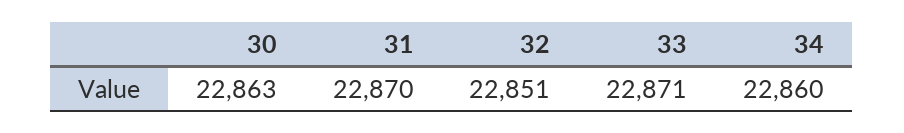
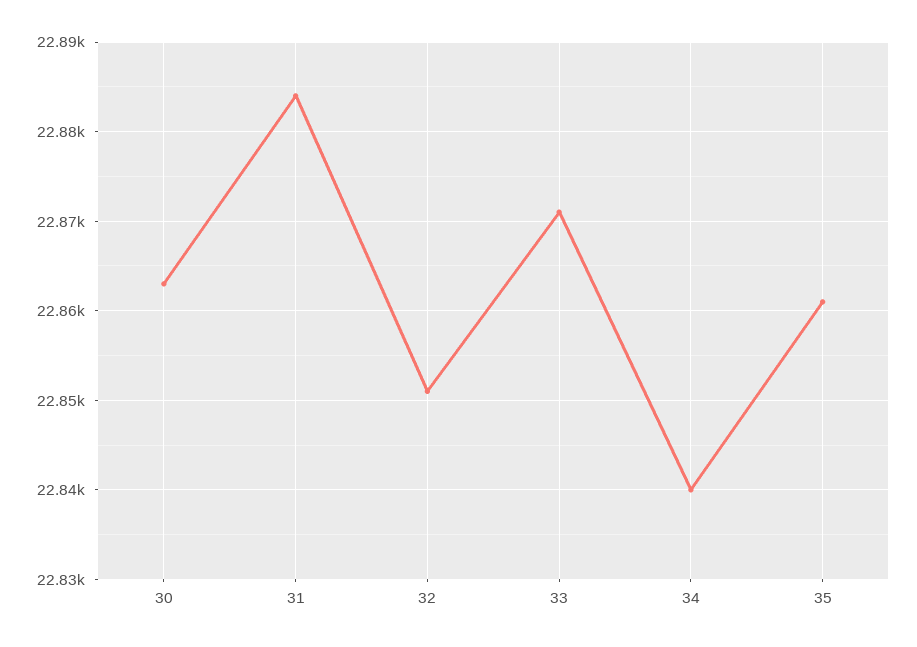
  {
    "30": 22863,
-   "31": 22870,
+   "31": 22884,
    "32": 22851,
    "33": 22871,
-   "34": 22860
+   "34": 22840,
+   "35": 22861
  }

